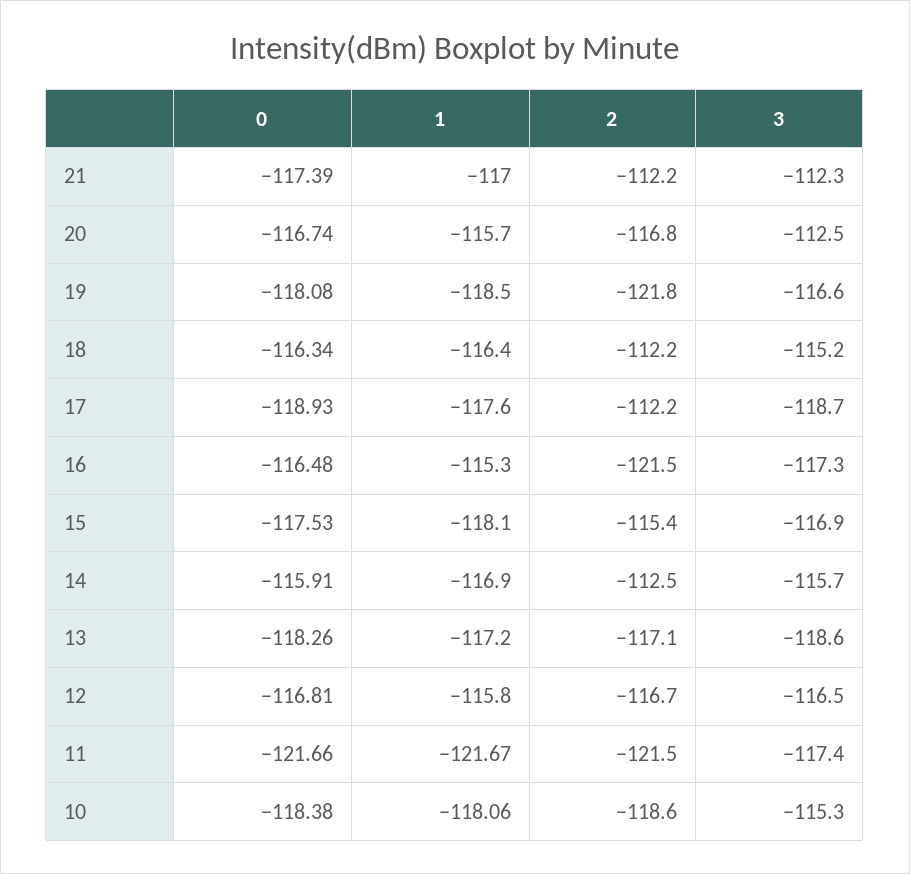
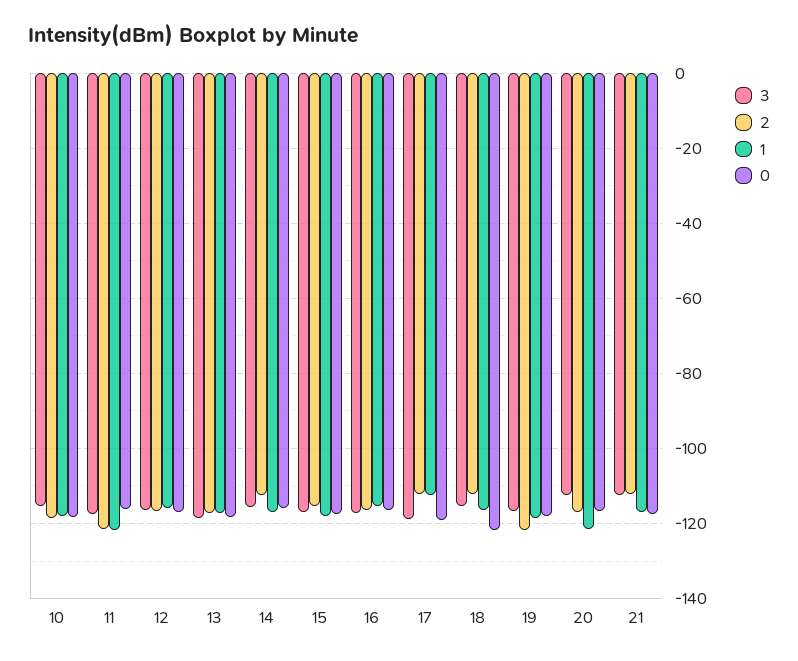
  {
    "0": {
      "21": -117.39,
      "20": -116.74,
      "19": -118.08,
-     "18": -116.34,
+     "18": -122,
      "17": -118.93,
      "16": -116.48,
      "15": -117.53,
      "14": -115.91,
      "13": -118.26,
      "12": -116.81,
-     "11": -121.66,
+     "11": -116,
      "10": -118.38
    },
    "1": {
      "21": -117,
-     "20": -115.7,
+     "20": -122,
      "19": -118.5,
      "18": -116.4,
-     "17": -117.6,
+     "17": -112,
      "16": -115.3,
      "15": -118.1,
      "14": -116.9,
      "13": -117.2,
      "12": -115.8,
      "11": -121.67,
      "10": -118.06
    },
    "2": {
      "21": -112.2,
      "20": -116.8,
      "19": -121.8,
      "18": -112.2,
      "17": -112.2,
-     "16": -121.5,
+     "16": -116,
      "15": -115.4,
      "14": -112.5,
      "13": -117.1,
      "12": -116.7,
      "11": -121.5,
      "10": -118.6
    },
    "3": {
      "21": -112.3,
      "20": -112.5,
      "19": -116.6,
      "18": -115.2,
      "17": -118.7,
      "16": -117.3,
      "15": -116.9,
      "14": -115.7,
      "13": -118.6,
      "12": -116.5,
      "11": -117.4,
      "10": -115.3
    }
  }

